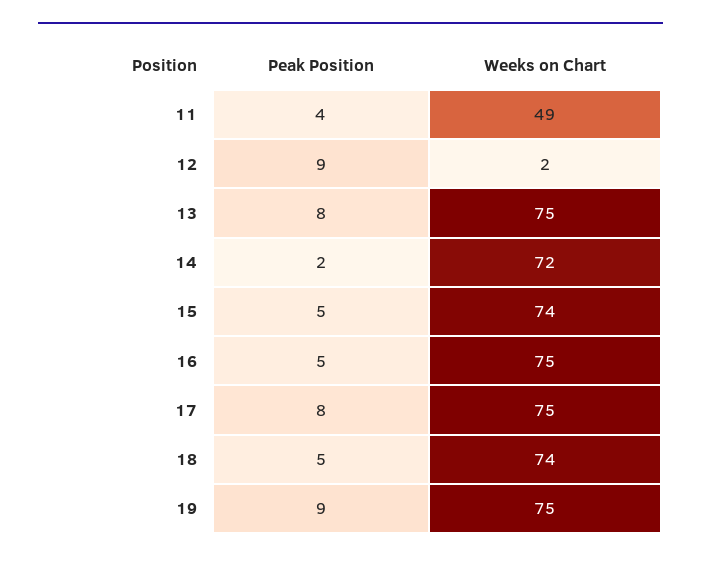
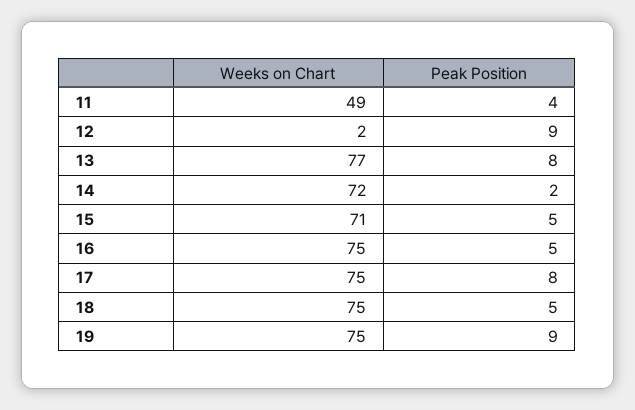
  {
    "Peak Position": {
      "11": 4,
      "12": 9,
      "13": 8,
      "14": 2,
      "15": 5,
      "16": 5,
      "17": 8,
      "18": 5,
      "19": 9
    },
    "Weeks on Chart": {
      "11": 49,
      "12": 2,
-     "13": 75,
+     "13": 77,
      "14": 72,
-     "15": 74,
+     "15": 71,
      "16": 75,
      "17": 75,
-     "18": 74,
+     "18": 75,
      "19": 75
    }
  }

